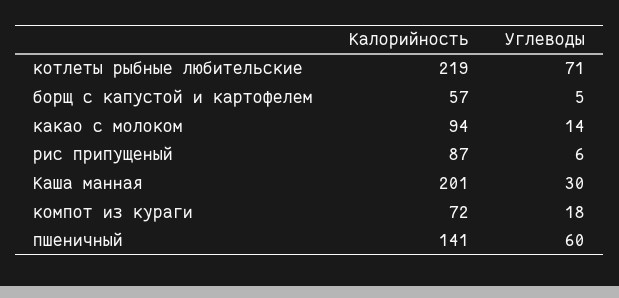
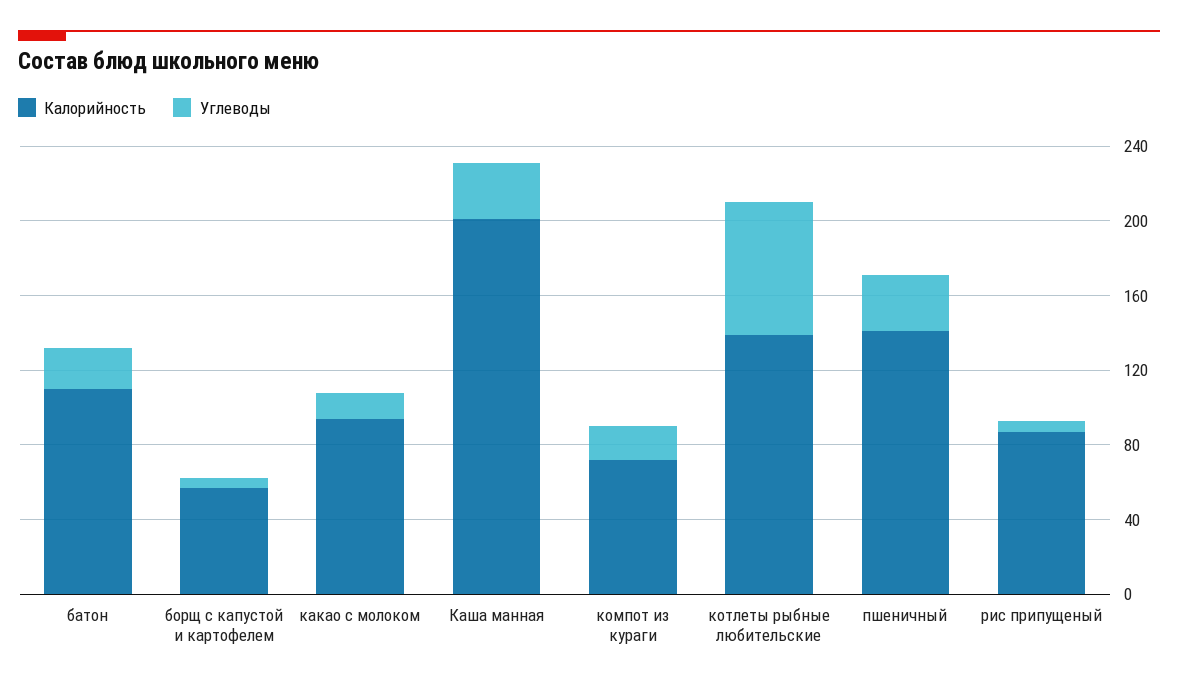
  {
    "Калорийность": {
-     "котлеты рыбные любительские": 219,
+     "котлеты рыбные любительские": 140,
      "борщ с капустой и картофелем": 57,
      "какао с молоком": 94,
      "рис припущеный": 87,
      "Каша манная": 201,
      "компот из кураги": 72,
-     "пшеничный": 141
+     "пшеничный": 141,
+     "батон": 110
    },
    "Углеводы": {
      "котлеты рыбные любительские": 71,
      "борщ с капустой и картофелем": 5,
      "какао с молоком": 14,
      "рис припущеный": 6,
      "Каша манная": 30,
      "компот из кураги": 18,
-     "пшеничный": 60
+     "пшеничный": 30,
+     "батон": 20
    }
  }

